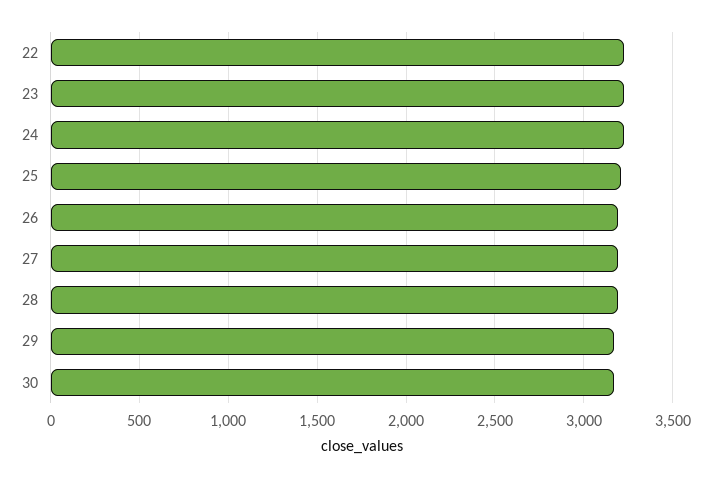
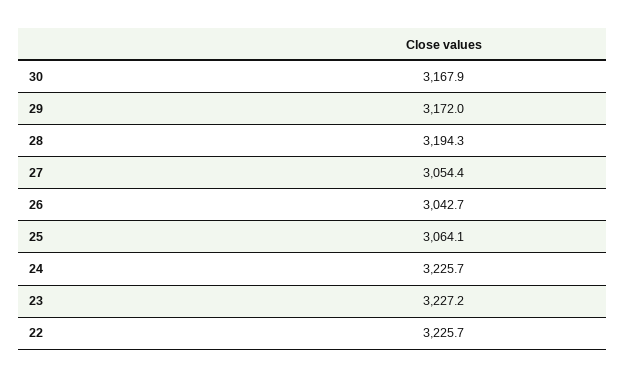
  {
    "22": 3225.7,
    "23": 3227.2,
    "24": 3225.7,
-   "25": 3200,
+   "25": 3064.1,
-   "26": 3200,
+   "26": 3042.7,
-   "27": 3200,
+   "27": 3054.4,
    "28": 3194.3,
    "29": 3172,
    "30": 3167.9
  }

